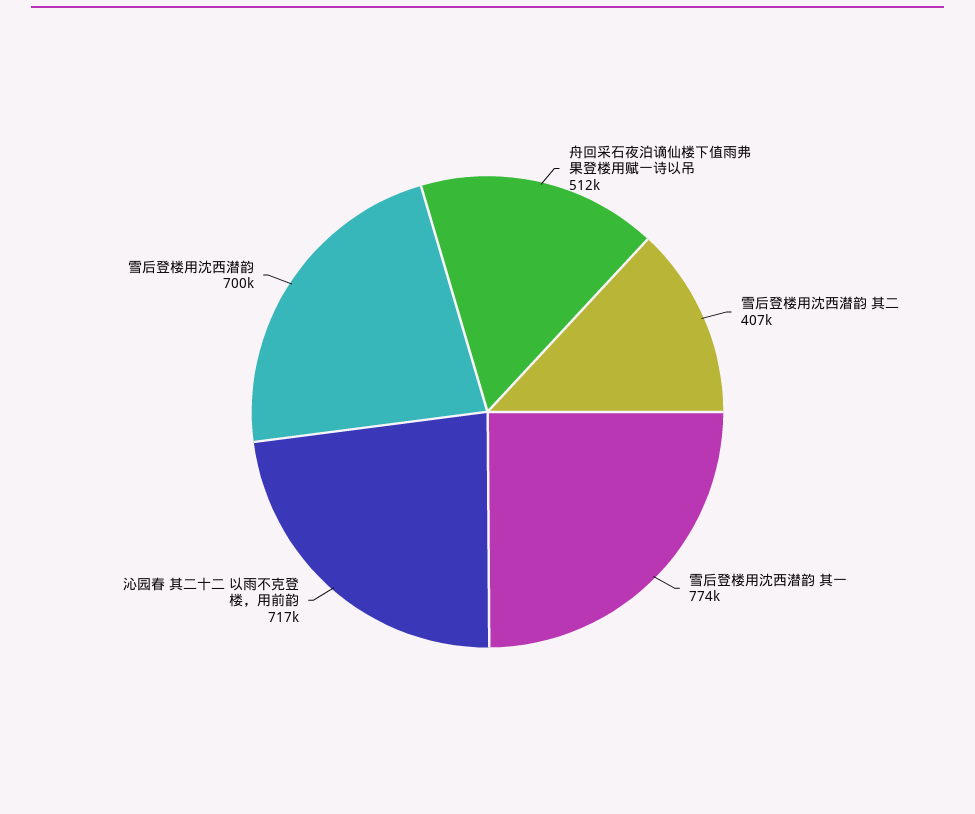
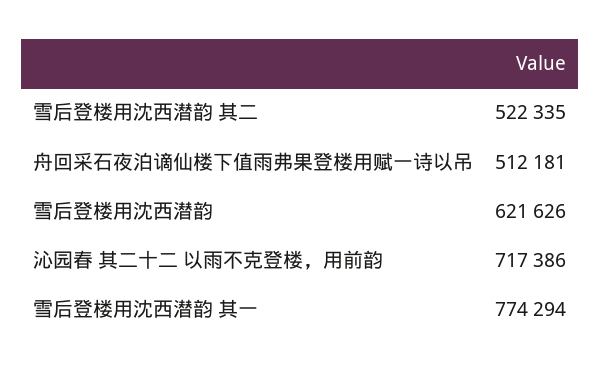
  {
    "舟回采石夜泊谪仙楼下值雨弗果登楼用赋一诗以吊": 512181,
-   "雪后登楼用沈西潜韵 其二": 407000,
+   "雪后登楼用沈西潜韵 其二": 522335,
    "雪后登楼用沈西潜韵 其一": 774294,
    "沁园春 其二十二 以雨不克登楼，用前韵": 717386,
-   "雪后登楼用沈西潜韵": 700000
+   "雪后登楼用沈西潜韵": 621626
  }

